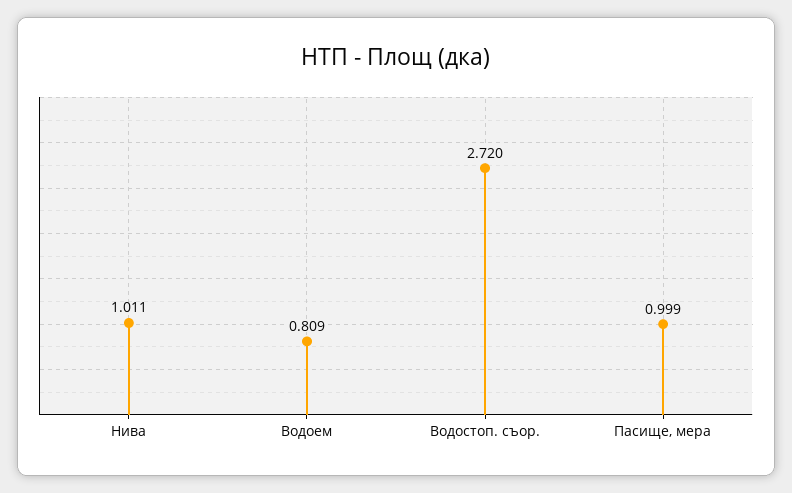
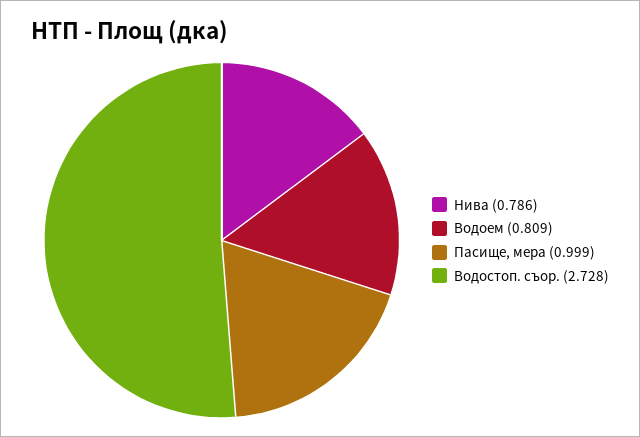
  {
-   "Нива": 1.011,
+   "Нива": 0.786,
    "Водоем": 0.809,
-   "Водостоп. съор.": 2.72,
+   "Водостоп. съор.": 2.728,
    "Пасище, мера": 0.999
  }

